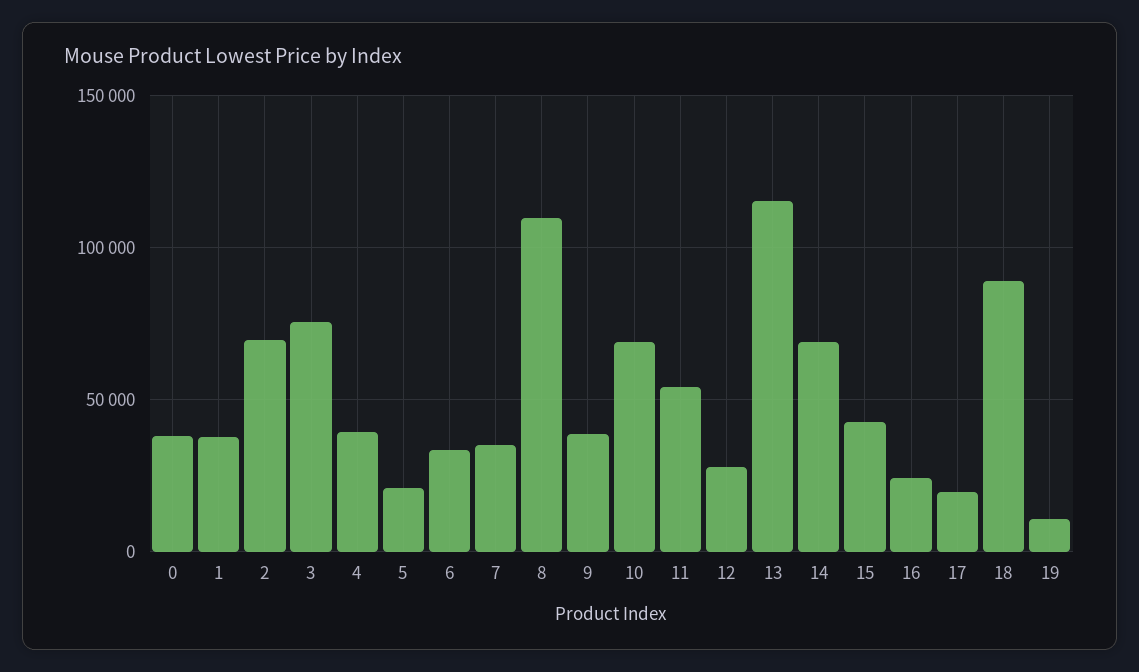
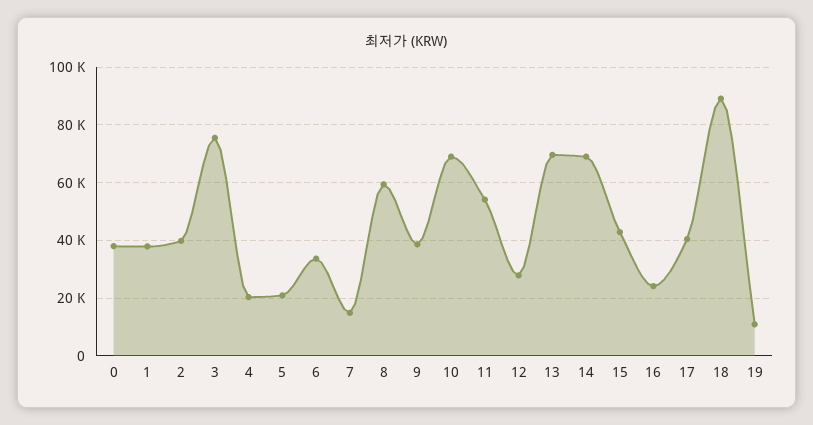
  {
    "0": 37500,
    "1": 37500,
-   "2": 70000,
+   "2": 40000,
    "3": 75000,
-   "4": 40000,
+   "4": 20000,
    "5": 20000,
    "6": 32500,
-   "7": 35000,
+   "7": 15000,
-   "8": 110000,
+   "8": 60000,
    "9": 37500,
    "10": 70000,
    "11": 55000,
    "12": 27500,
-   "13": 115000,
+   "13": 70000,
    "14": 70000,
    "15": 42500,
    "16": 25000,
-   "17": 20000,
+   "17": 40000,
    "18": 90000,
    "19": 10000
  }

